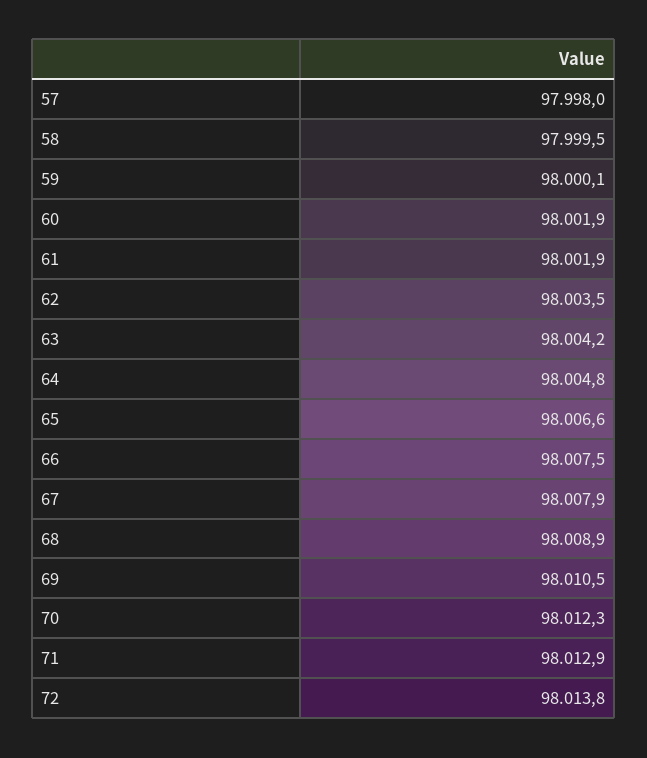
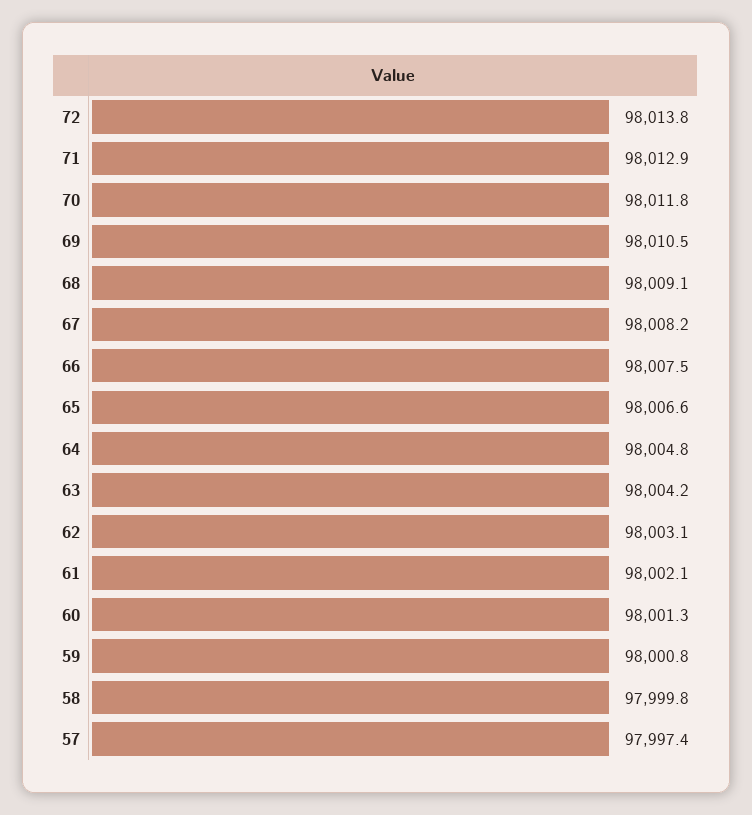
  {
-   "57": 97998,
+   "57": 97997.4,
-   "58": 97999.5,
+   "58": 97999.8,
-   "59": 98000.1,
+   "59": 98000.8,
-   "60": 98001.9,
+   "60": 98001.3,
-   "61": 98001.9,
+   "61": 98002.1,
-   "62": 98003.5,
+   "62": 98003.1,
    "63": 98004.2,
    "64": 98004.8,
    "65": 98006.6,
    "66": 98007.5,
-   "67": 98007.9,
+   "67": 98008.2,
-   "68": 98008.9,
+   "68": 98009.1,
    "69": 98010.5,
-   "70": 98012.3,
+   "70": 98011.8,
    "71": 98012.9,
    "72": 98013.8
  }

